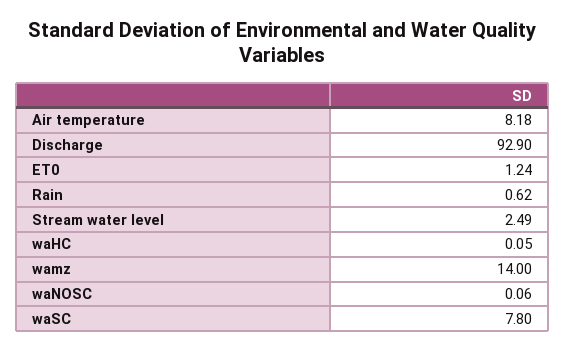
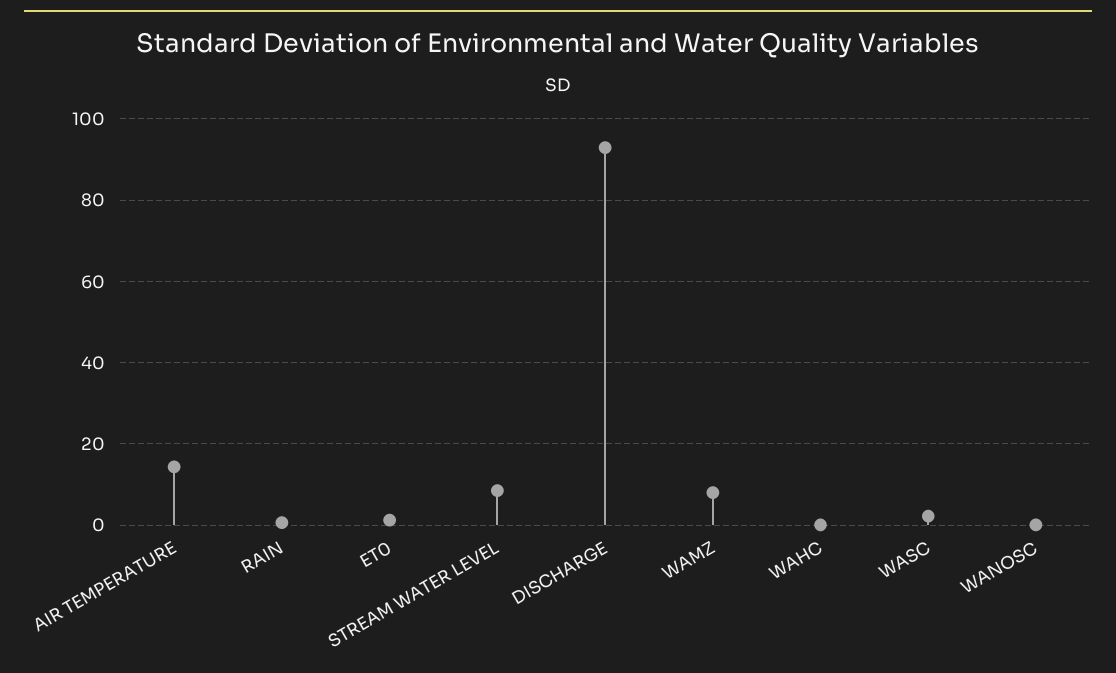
  {
-   "Air temperature": 8.18,
+   "Air temperature": 14,
    "Discharge": 92.9,
    "ET0": 1.24,
    "Rain": 0.62,
-   "Stream water level": 2.49,
+   "Stream water level": 8,
    "waHC": 0.05,
-   "wamz": 14,
+   "wamz": 8,
    "waNOSC": 0.06,
-   "waSC": 7.8
+   "waSC": 2
  }

